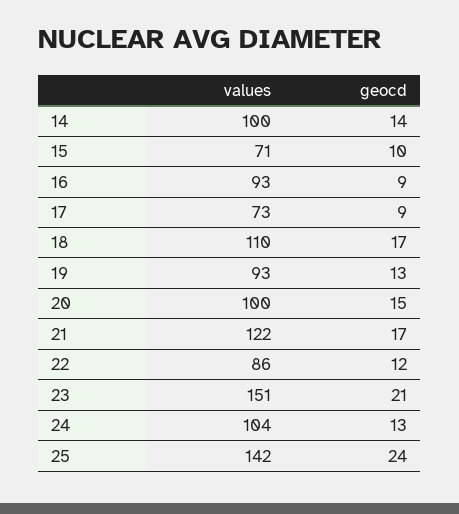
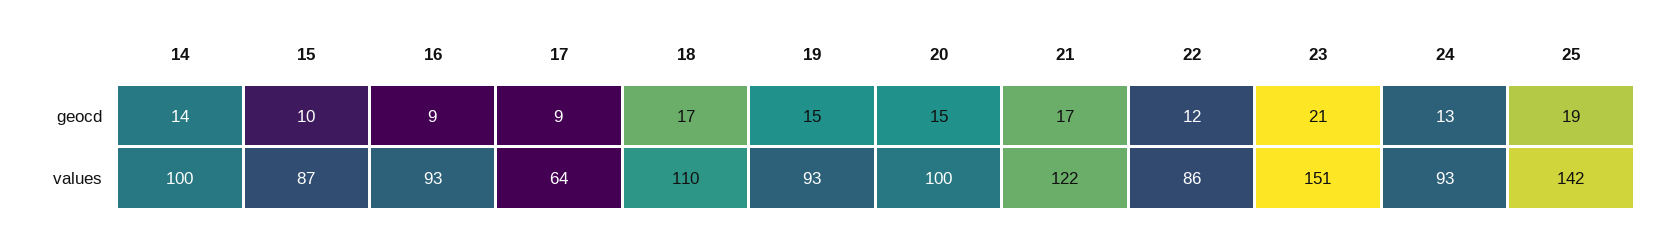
  {
    "values": {
      "14": 100,
-     "15": 71,
+     "15": 87,
      "16": 93,
-     "17": 73,
+     "17": 64,
      "18": 110,
      "19": 93,
      "20": 100,
      "21": 122,
      "22": 86,
      "23": 151,
-     "24": 104,
+     "24": 93,
      "25": 142
    },
    "geocd": {
      "14": 14,
      "15": 10,
      "16": 9,
      "17": 9,
      "18": 17,
-     "19": 13,
+     "19": 15,
      "20": 15,
      "21": 17,
      "22": 12,
      "23": 21,
      "24": 13,
-     "25": 24
+     "25": 19
    }
  }

